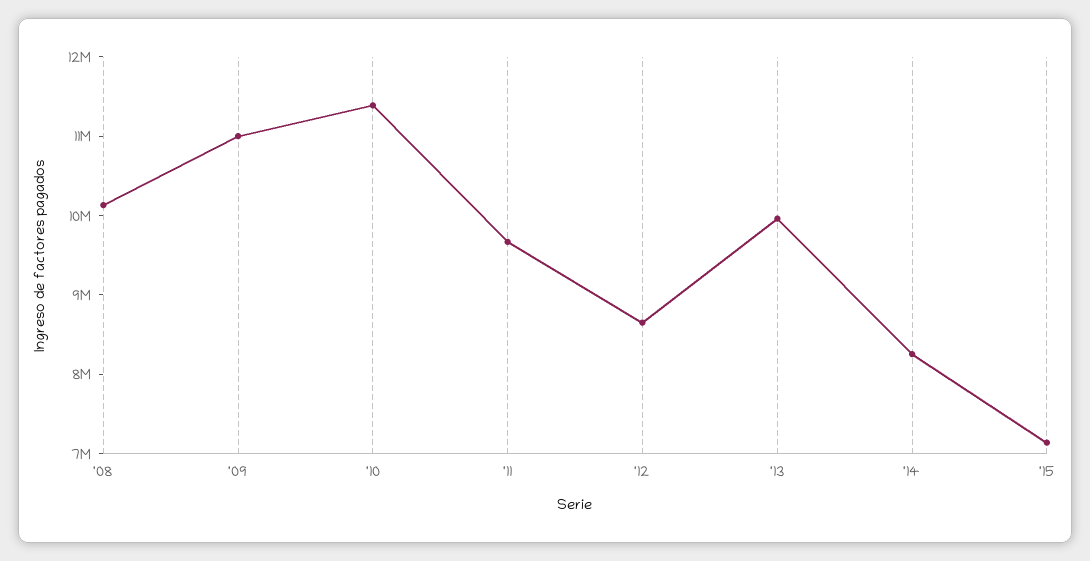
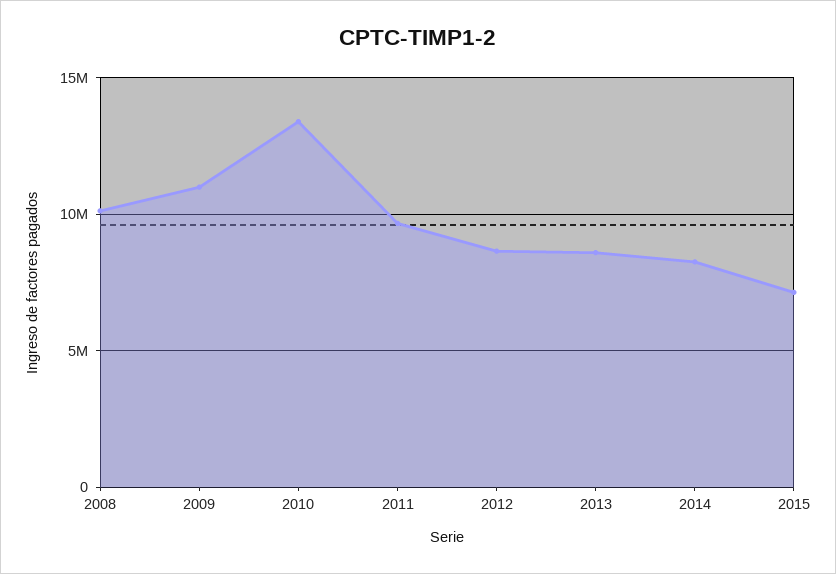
  {
    "'08": 10200000,
    "'09": 11000000,
-   "'10": 11400000,
+   "'10": 13500000,
    "'11": 9600000,
    "'12": 8600000,
-   "'13": 10000000,
+   "'13": 8500000,
    "'14": 8200000,
    "'15": 7200000
  }

